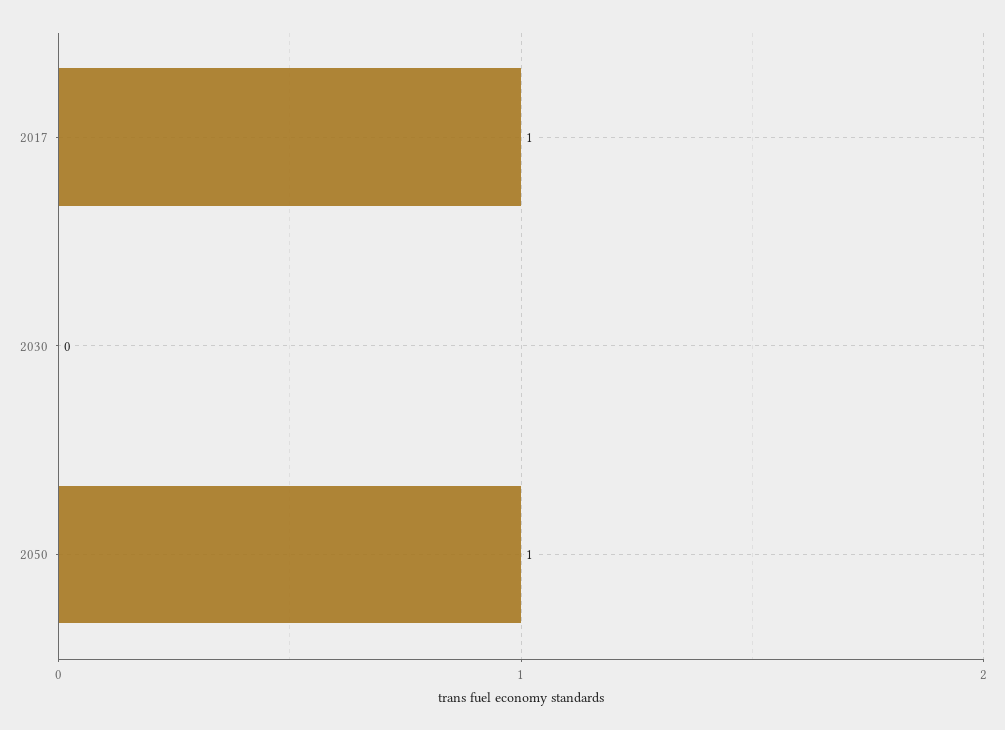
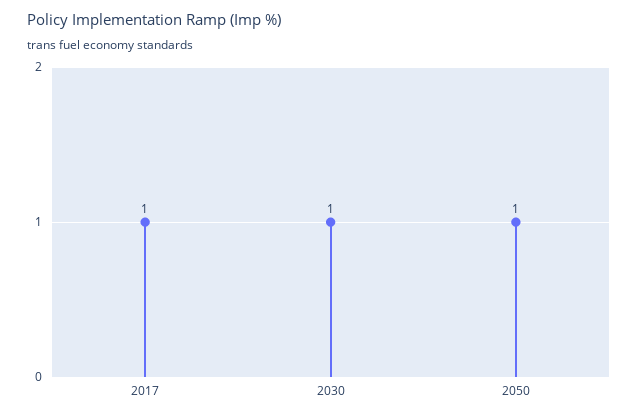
  {
    "2017": 1,
-   "2030": 0,
+   "2030": 1,
    "2050": 1
  }

